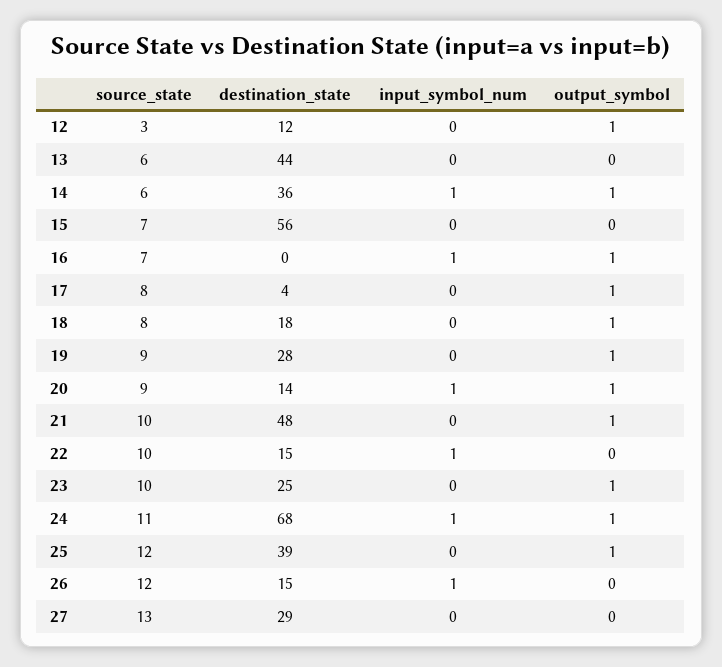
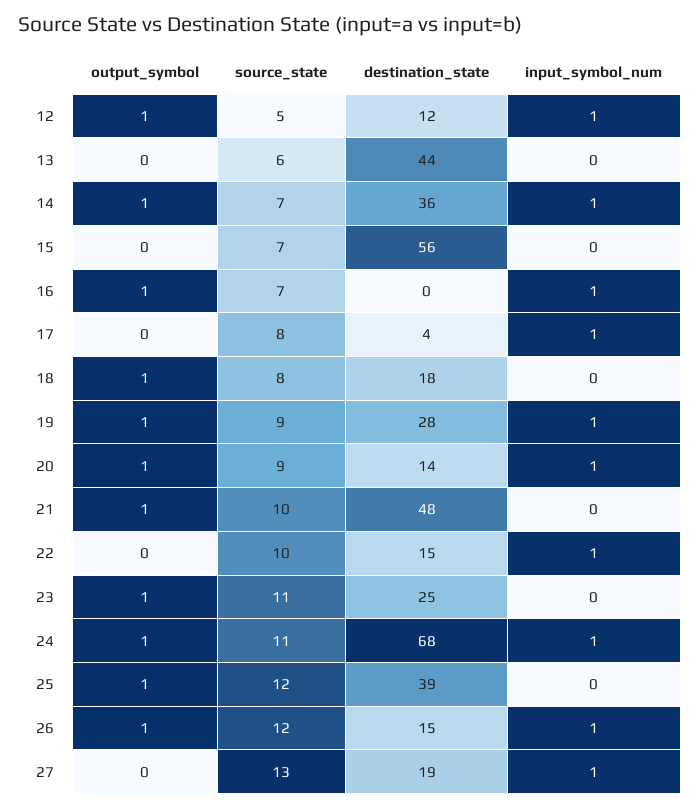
  {
    "source_state": {
-     "12": 3,
+     "12": 5,
      "13": 6,
-     "14": 6,
+     "14": 7,
      "15": 7,
      "16": 7,
      "17": 8,
      "18": 8,
      "19": 9,
      "20": 9,
      "21": 10,
      "22": 10,
-     "23": 10,
+     "23": 11,
      "24": 11,
      "25": 12,
      "26": 12,
      "27": 13
    },
    "destination_state": {
      "12": 12,
      "13": 44,
      "14": 36,
      "15": 56,
      "16": 0,
      "17": 4,
      "18": 18,
      "19": 28,
      "20": 14,
      "21": 48,
      "22": 15,
      "23": 25,
      "24": 68,
      "25": 39,
      "26": 15,
-     "27": 29
+     "27": 19
    },
    "input_symbol_num": {
-     "12": 0,
+     "12": 1,
      "13": 0,
      "14": 1,
      "15": 0,
      "16": 1,
-     "17": 0,
+     "17": 1,
      "18": 0,
-     "19": 0,
+     "19": 1,
      "20": 1,
      "21": 0,
      "22": 1,
      "23": 0,
      "24": 1,
      "25": 0,
      "26": 1,
-     "27": 0
+     "27": 1
    },
    "output_symbol": {
      "12": 1,
      "13": 0,
      "14": 1,
      "15": 0,
      "16": 1,
-     "17": 1,
+     "17": 0,
      "18": 1,
      "19": 1,
      "20": 1,
      "21": 1,
      "22": 0,
      "23": 1,
      "24": 1,
      "25": 1,
-     "26": 0,
+     "26": 1,
      "27": 0
    }
  }

